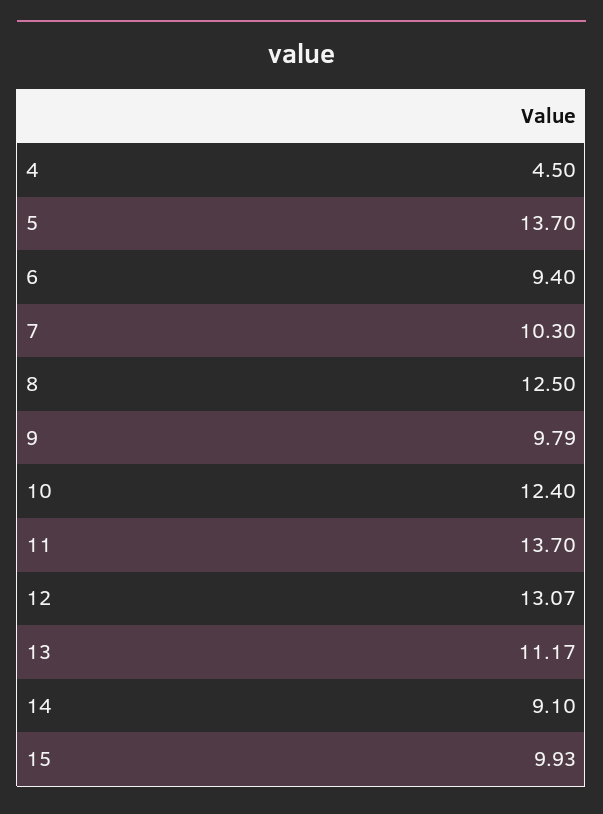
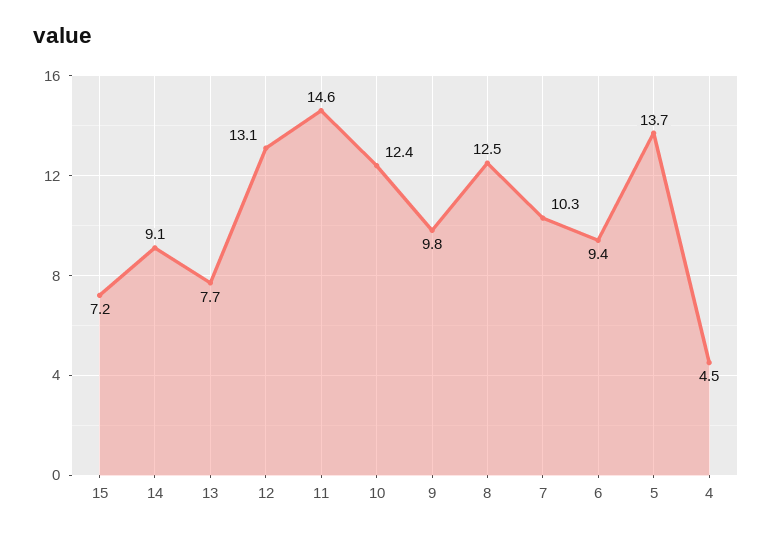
  {
    "4": 4.5,
    "5": 13.7,
    "6": 9.4,
    "7": 10.3,
    "8": 12.5,
    "9": 9.79,
    "10": 12.4,
-   "11": 13.7,
+   "11": 14.6,
    "12": 13.07,
-   "13": 11.17,
+   "13": 7.7,
    "14": 9.1,
-   "15": 9.93
+   "15": 7.2
  }

